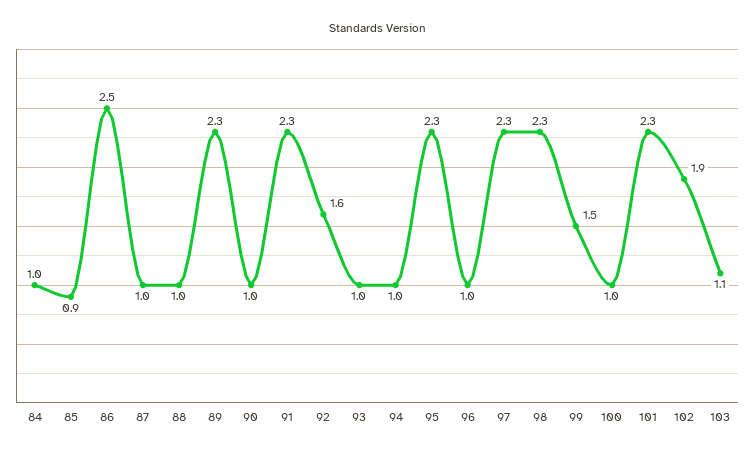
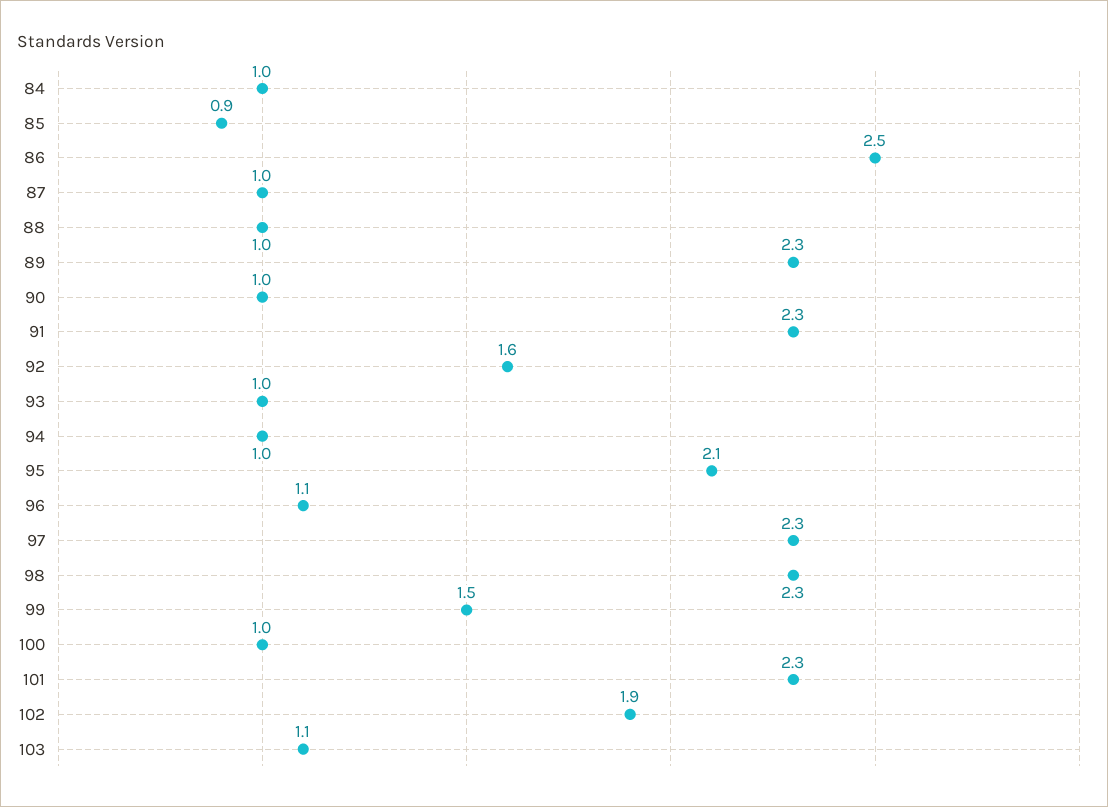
  {
    "84": 1,
    "85": 0.9,
    "86": 2.5,
    "87": 1,
    "88": 1,
    "89": 2.3,
    "90": 1,
    "91": 2.3,
    "92": 1.6,
    "93": 1,
    "94": 1,
-   "95": 2.3,
+   "95": 2.1,
-   "96": 1,
+   "96": 1.1,
    "97": 2.3,
    "98": 2.3,
    "99": 1.5,
    "100": 1,
    "101": 2.3,
    "102": 1.9,
    "103": 1.1
  }

